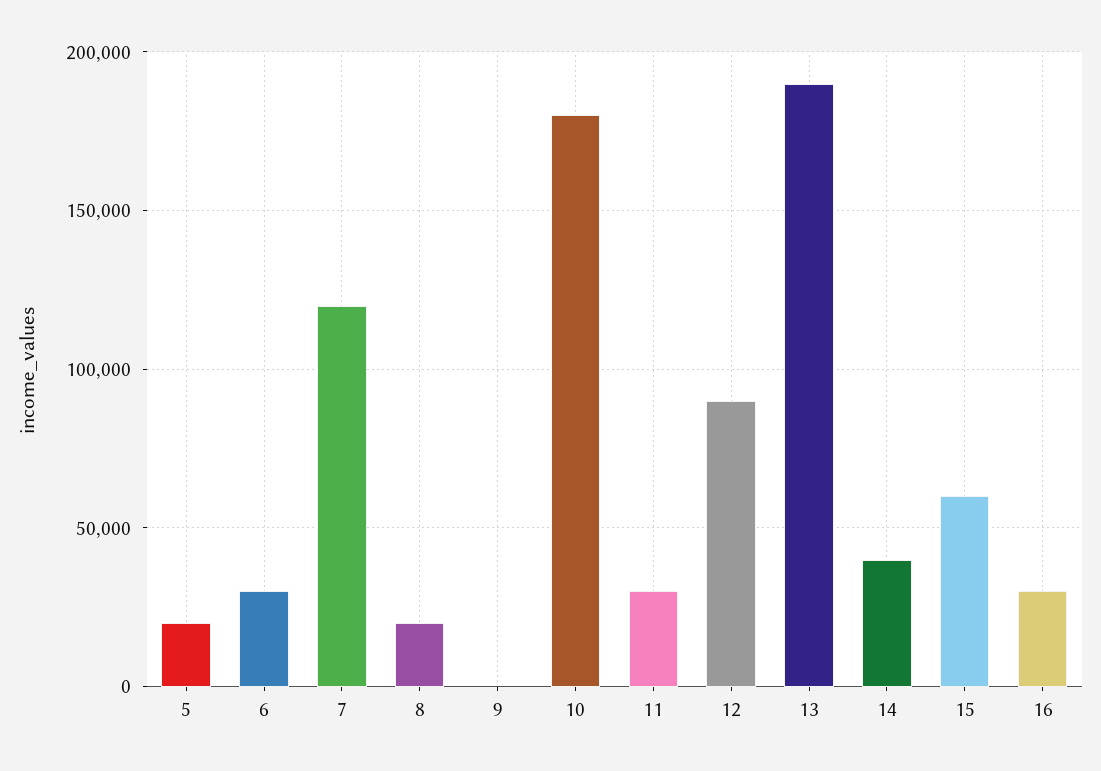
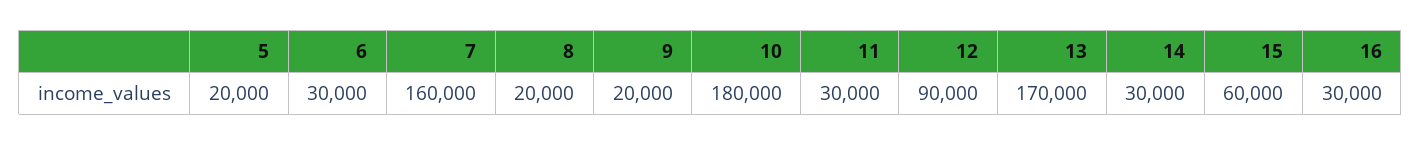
  {
    "5": 20000,
    "6": 30000,
-   "7": 120000,
+   "7": 160000,
    "8": 20000,
-   "9": 0,
+   "9": 20000,
    "10": 180000,
    "11": 30000,
    "12": 90000,
-   "13": 190000,
+   "13": 170000,
-   "14": 40000,
+   "14": 30000,
    "15": 60000,
    "16": 30000
  }

